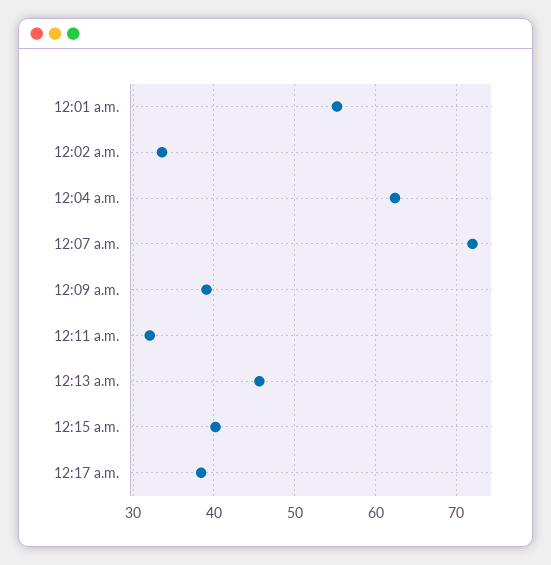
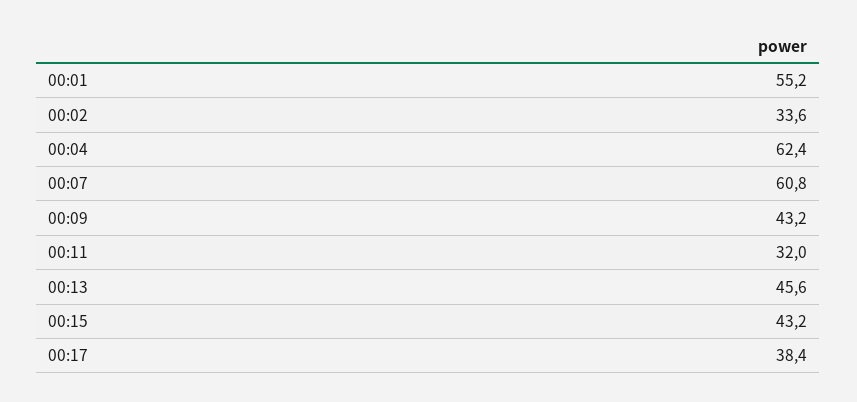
  {
    "12:01 a.m.": 55.2,
    "12:02 a.m.": 33.6,
    "12:04 a.m.": 62.4,
-   "12:07 a.m.": 72,
+   "12:07 a.m.": 60.8,
-   "12:09 a.m.": 39,
+   "12:09 a.m.": 43.2,
    "12:11 a.m.": 32,
    "12:13 a.m.": 45.6,
-   "12:15 a.m.": 40,
+   "12:15 a.m.": 43.2,
    "12:17 a.m.": 38.4
  }

